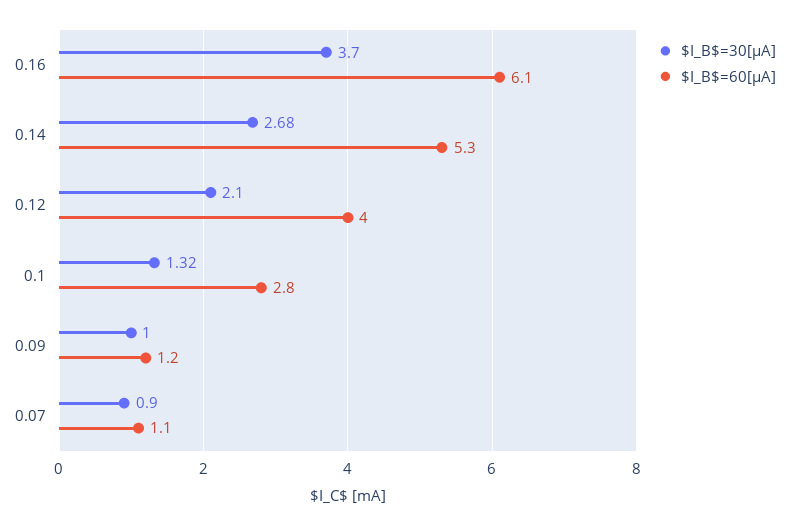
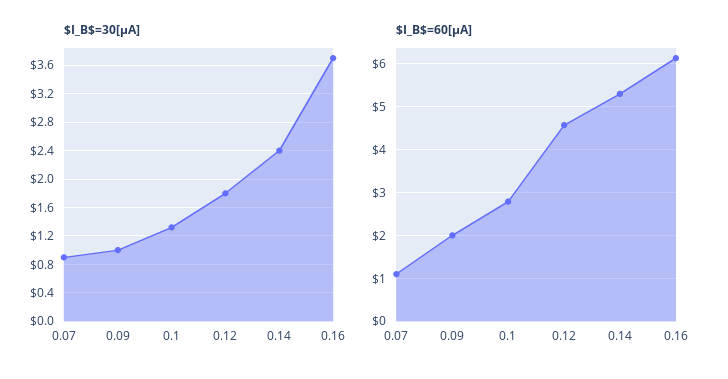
  {
    "$I_B$=30[μA]": {
      "0.16": 3.7,
-     "0.14": 2.68,
+     "0.14": 2.4,
-     "0.12": 2.1,
+     "0.12": 1.8,
      "0.1": 1.32,
      "0.09": 1,
      "0.07": 0.9
    },
    "$I_B$=60[μA]": {
      "0.16": 6.1,
      "0.14": 5.3,
-     "0.12": 4,
+     "0.12": 4.6,
      "0.1": 2.8,
-     "0.09": 1.2,
+     "0.09": 2,
      "0.07": 1.1
    }
  }

